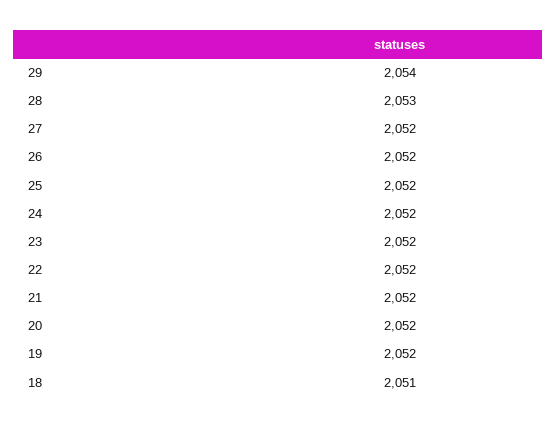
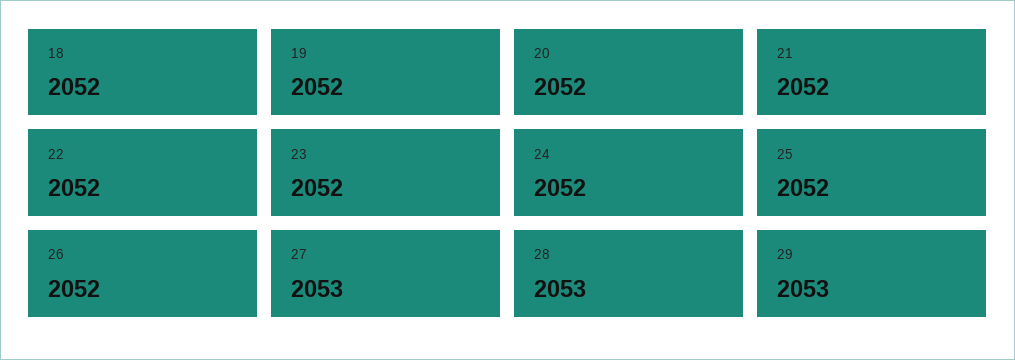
  {
-   "29": 2054,
+   "29": 2053,
    "28": 2053,
-   "27": 2052,
+   "27": 2053,
    "26": 2052,
    "25": 2052,
    "24": 2052,
    "23": 2052,
    "22": 2052,
    "21": 2052,
    "20": 2052,
    "19": 2052,
-   "18": 2051
+   "18": 2052
  }

